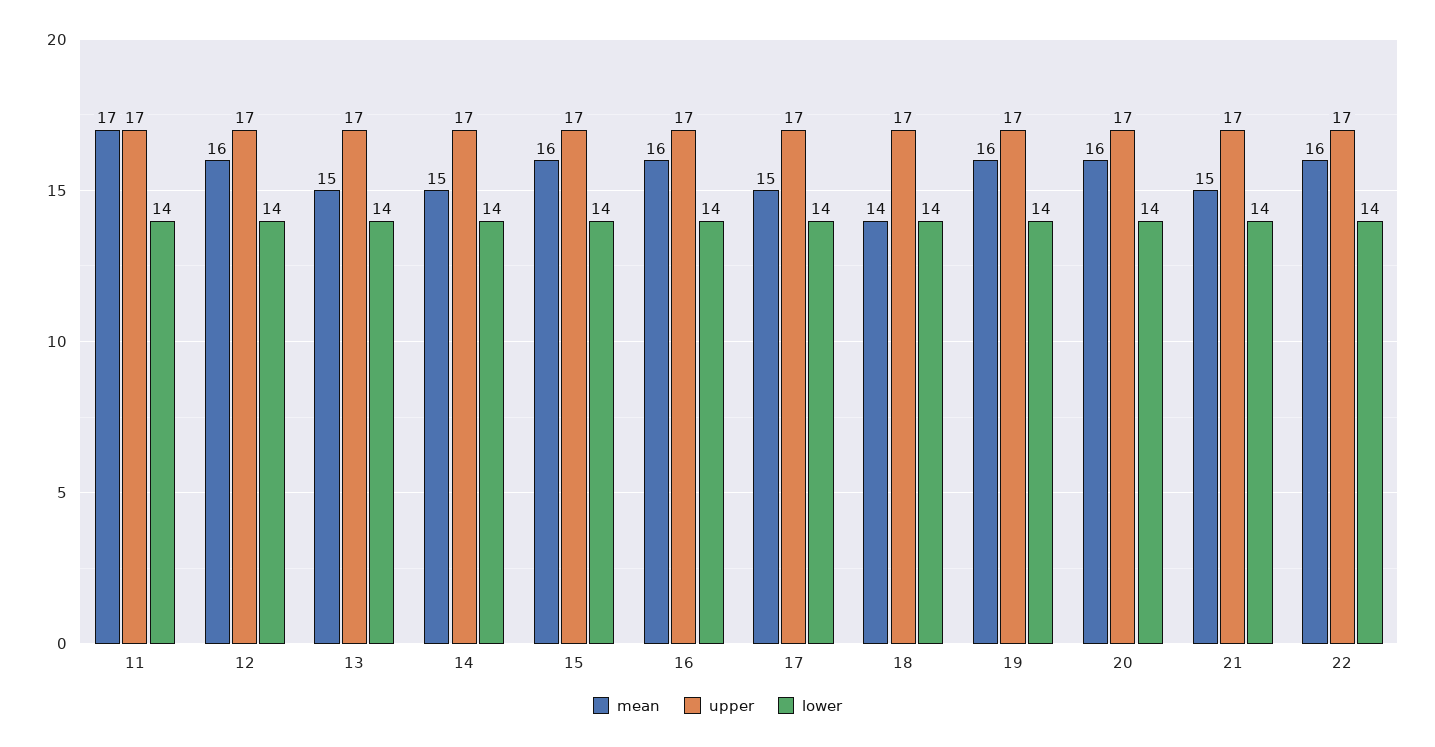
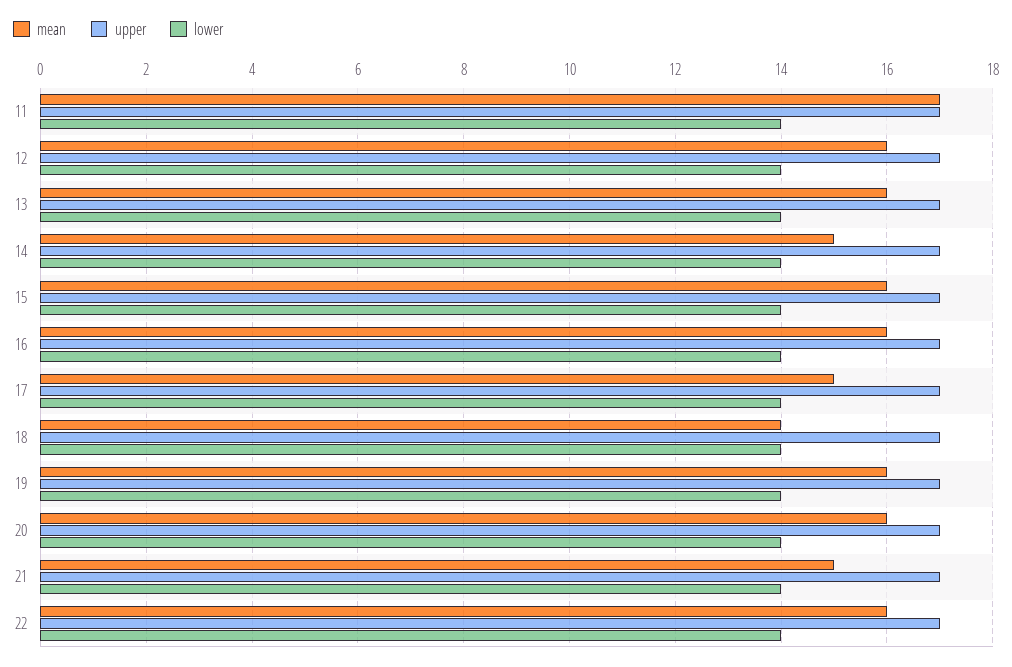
  {
    "mean": {
      "11": 17,
      "12": 16,
-     "13": 15,
+     "13": 16,
      "14": 15,
      "15": 16,
      "16": 16,
      "17": 15,
      "18": 14,
      "19": 16,
      "20": 16,
      "21": 15,
      "22": 16
    },
    "upper": {
      "11": 17,
      "12": 17,
      "13": 17,
      "14": 17,
      "15": 17,
      "16": 17,
      "17": 17,
      "18": 17,
      "19": 17,
      "20": 17,
      "21": 17,
      "22": 17
    },
    "lower": {
      "11": 14,
      "12": 14,
      "13": 14,
      "14": 14,
      "15": 14,
      "16": 14,
      "17": 14,
      "18": 14,
      "19": 14,
      "20": 14,
      "21": 14,
      "22": 14
    }
  }

